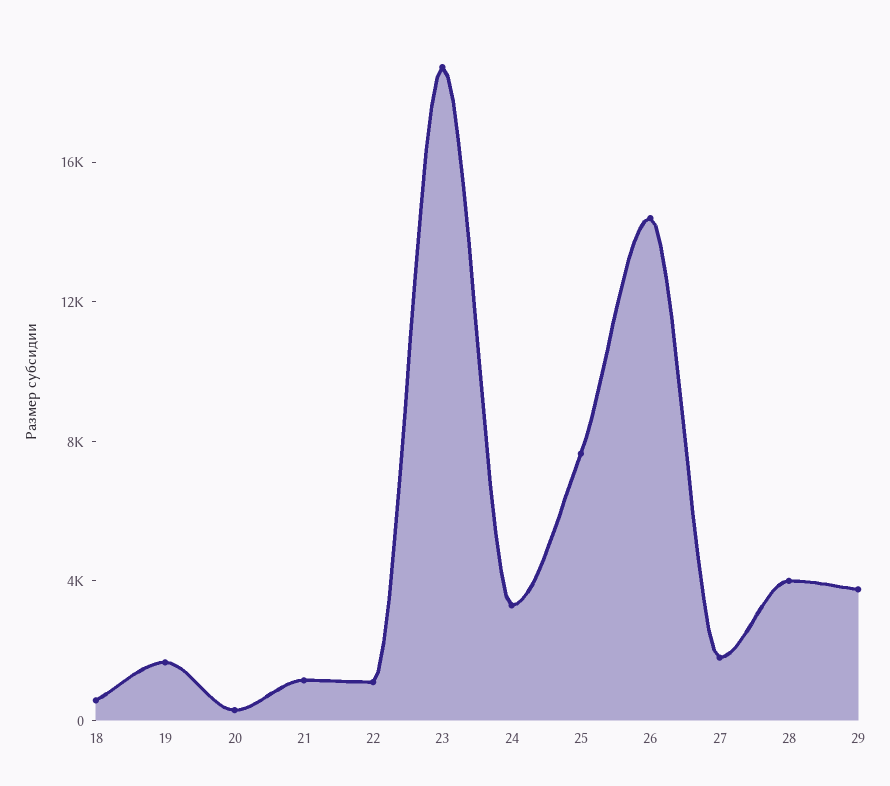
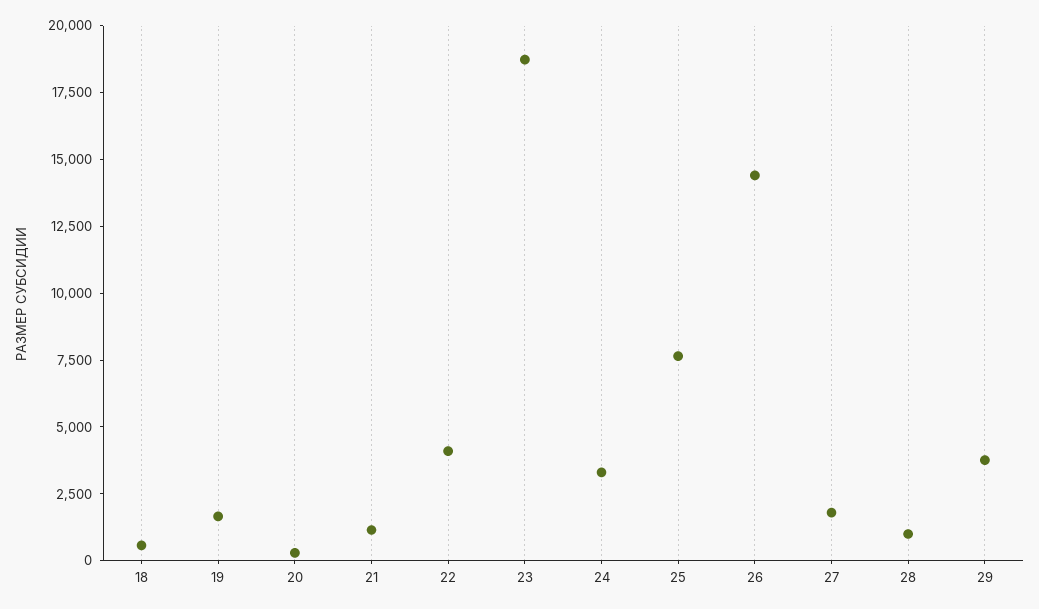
  {
    "18": 500,
    "19": 1500,
    "20": 500,
    "21": 1000,
-   "22": 1000,
+   "22": 4000,
    "23": 18500,
    "24": 3500,
    "25": 7500,
    "26": 14500,
    "27": 2000,
-   "28": 4000,
+   "28": 1000,
    "29": 4000
  }

